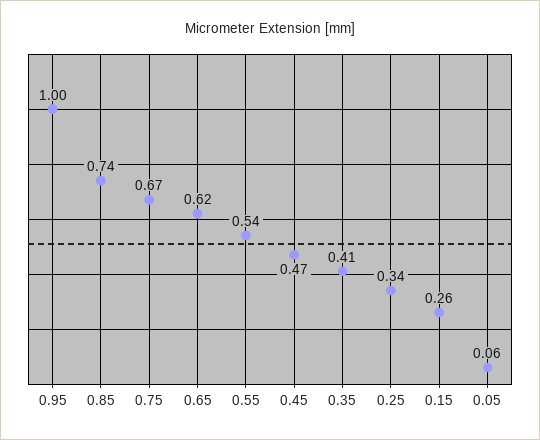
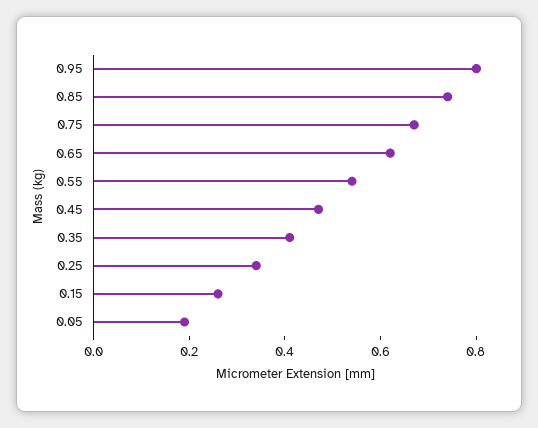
  {
-   "0.95": 1,
+   "0.95": 0.8,
    "0.85": 0.74,
    "0.75": 0.67,
    "0.65": 0.62,
    "0.55": 0.54,
    "0.45": 0.47,
    "0.35": 0.41,
    "0.25": 0.34,
    "0.15": 0.26,
-   "0.05": 0.06
+   "0.05": 0.2
  }

